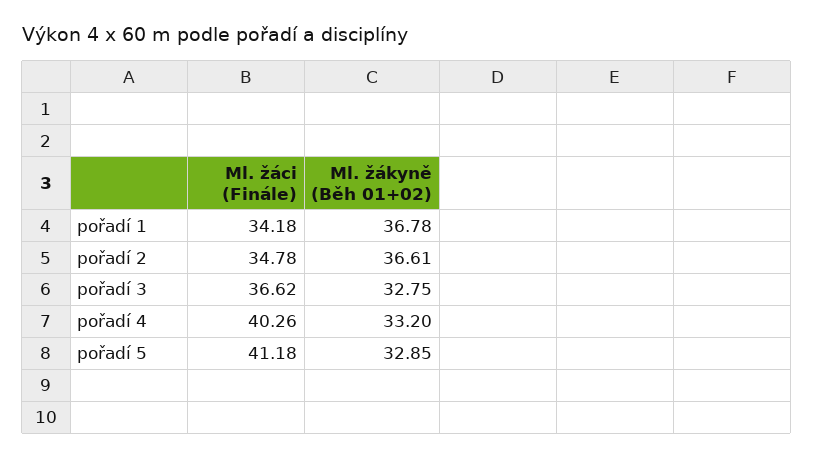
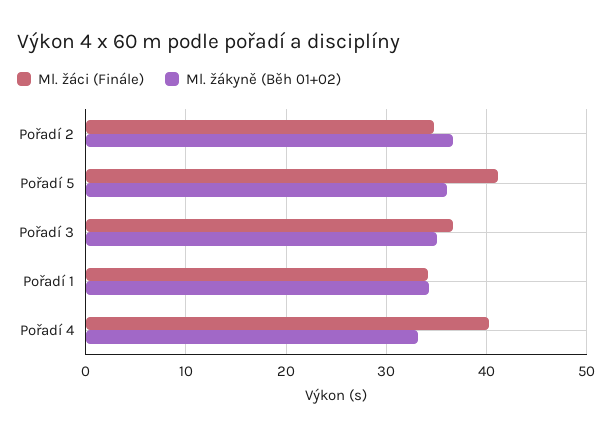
  {
    "Ml. žáci (Finále)": {
      "pořadí 1": 34.18,
      "pořadí 2": 34.78,
      "pořadí 3": 36.62,
      "pořadí 4": 40.26,
      "pořadí 5": 41.18
    },
    "Ml. žákyně (Běh 01+02)": {
-     "pořadí 1": 36.78,
+     "pořadí 1": 34,
      "pořadí 2": 36.61,
-     "pořadí 3": 32.75,
+     "pořadí 3": 35,
      "pořadí 4": 33.2,
-     "pořadí 5": 32.85
+     "pořadí 5": 36
    }
  }

